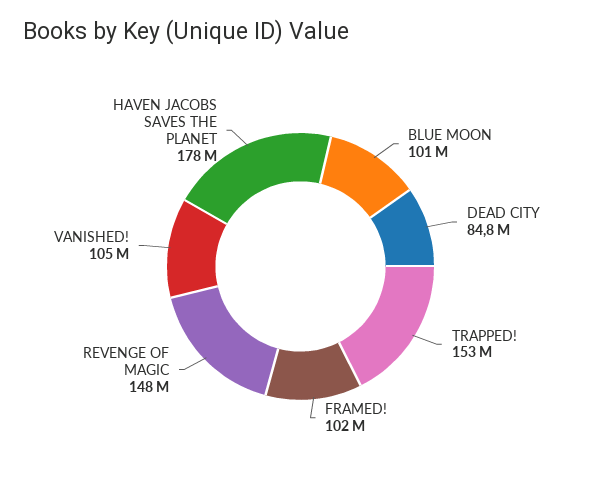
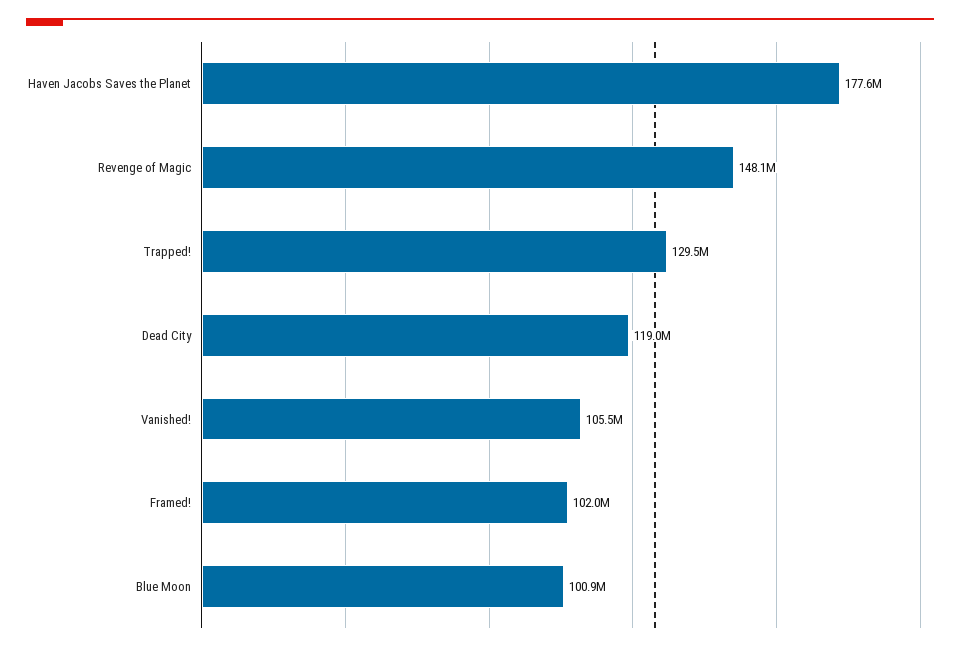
  {
    "BLUE MOON": 100900000,
-   "DEAD CITY": 84800000,
+   "DEAD CITY": 119000000,
-   "TRAPPED!": 153000000,
+   "TRAPPED!": 129500000,
    "FRAMED!": 102000000,
    "REVENGE OF MAGIC": 148100000,
    "VANISHED!": 105500000,
    "HAVEN JACOBS SAVES THE PLANET": 177600000
  }

